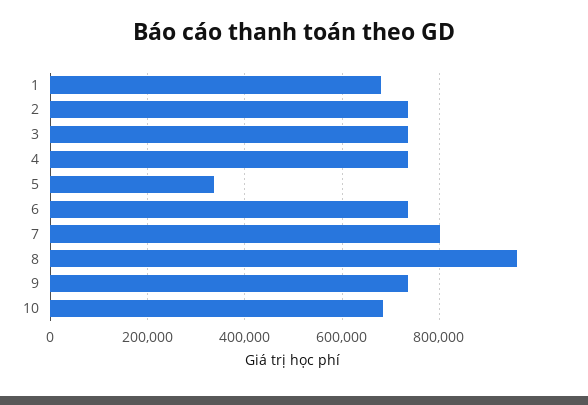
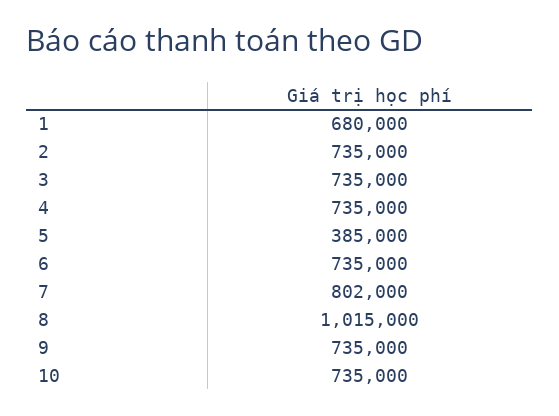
  {
    "1": 680000,
    "2": 735000,
    "3": 735000,
    "4": 735000,
-   "5": 340000,
+   "5": 385000,
    "6": 735000,
    "7": 802000,
-   "8": 960000,
+   "8": 1015000,
    "9": 735000,
-   "10": 680000
+   "10": 735000
  }

